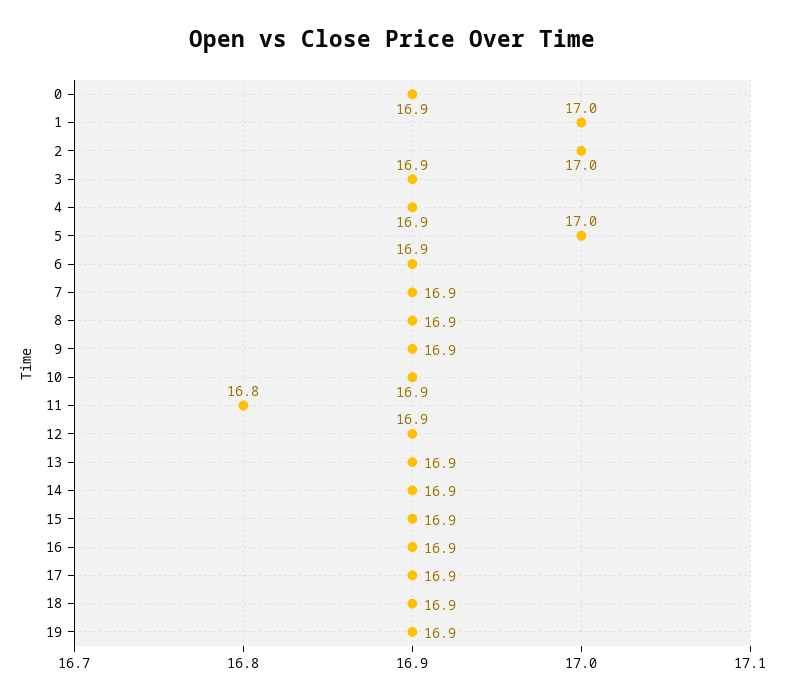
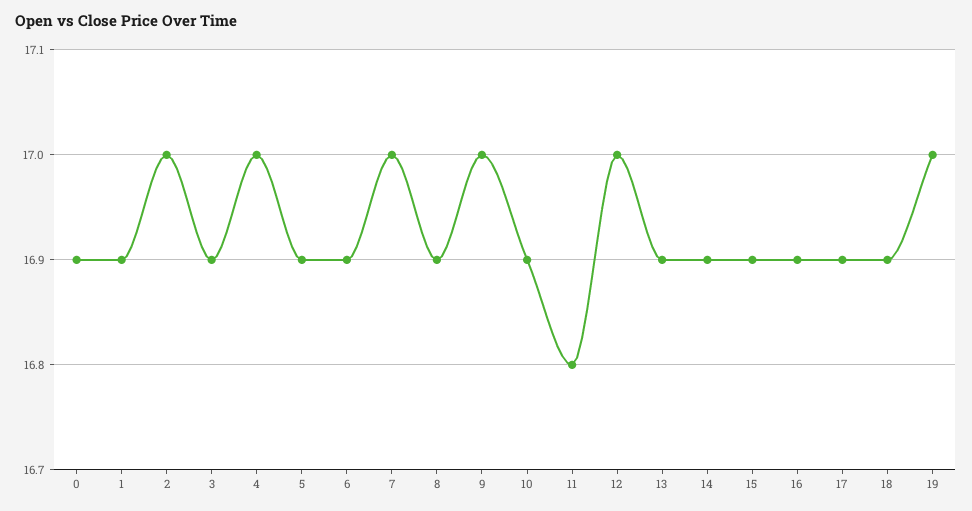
  {
    "0": 16.9,
-   "1": 17,
+   "1": 16.9,
    "2": 17,
    "3": 16.9,
-   "4": 16.9,
+   "4": 17,
-   "5": 17,
+   "5": 16.9,
    "6": 16.9,
-   "7": 16.9,
+   "7": 17,
    "8": 16.9,
-   "9": 16.9,
+   "9": 17,
    "10": 16.9,
    "11": 16.8,
-   "12": 16.9,
+   "12": 17,
    "13": 16.9,
    "14": 16.9,
    "15": 16.9,
    "16": 16.9,
    "17": 16.9,
    "18": 16.9,
-   "19": 16.9
+   "19": 17
  }

